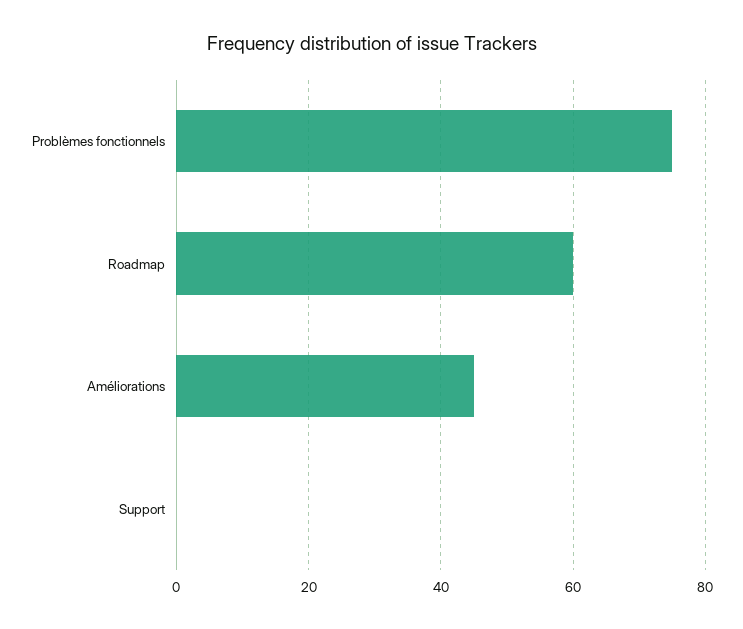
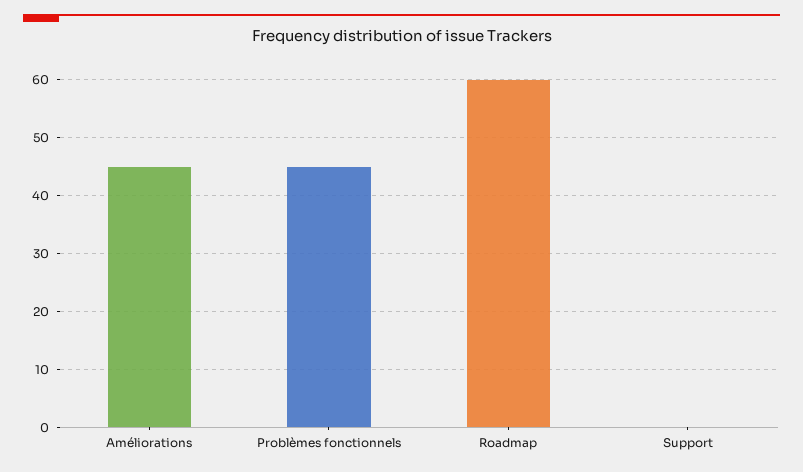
  {
-   "Problèmes fonctionnels": 75,
+   "Problèmes fonctionnels": 45,
    "Roadmap": 60,
    "Améliorations": 45,
    "Support": 0
  }

